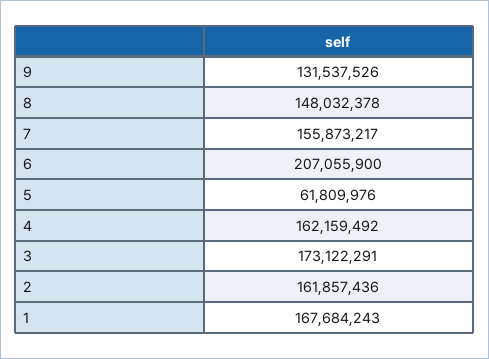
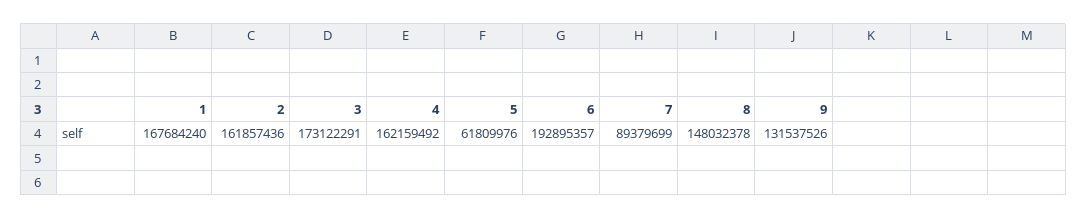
  {
    "9": 131537526,
    "8": 148032378,
-   "7": 155873217,
+   "7": 89379699,
-   "6": 207055900,
+   "6": 192895357,
    "5": 61809976,
    "4": 162159492,
    "3": 173122291,
    "2": 161857436,
-   "1": 167684243
+   "1": 167684240
  }

